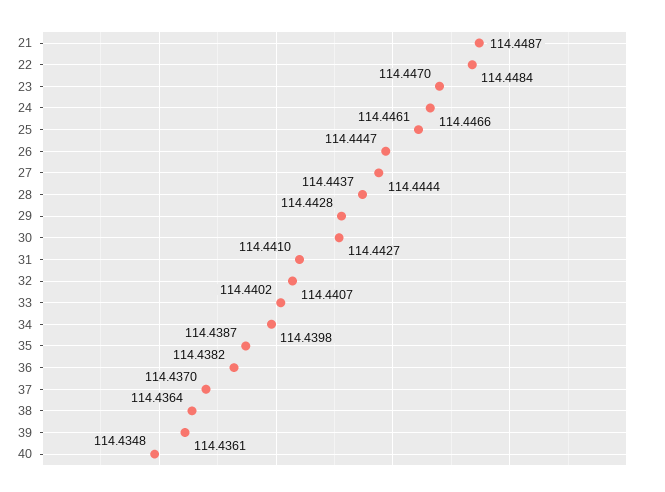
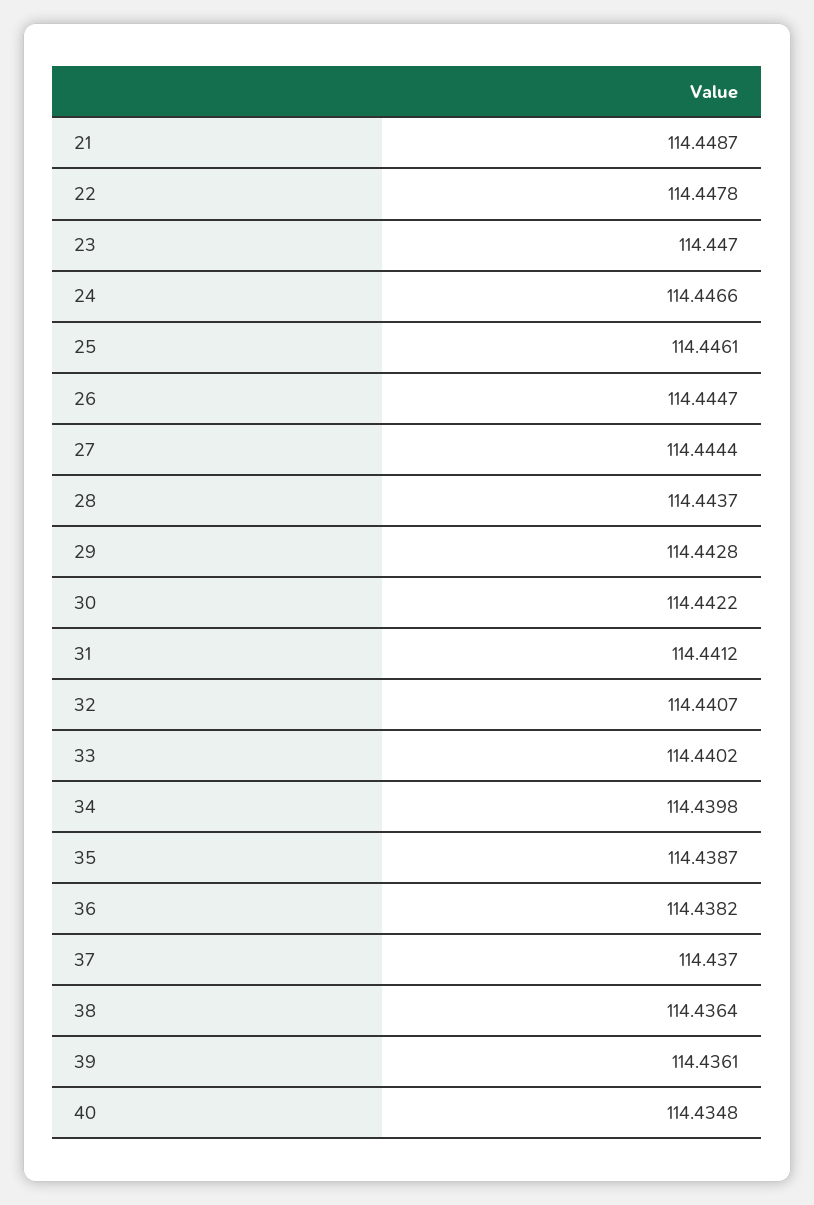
  {
    "21": 114.4487,
-   "22": 114.4484,
+   "22": 114.4478,
    "23": 114.447,
    "24": 114.4466,
    "25": 114.4461,
    "26": 114.4447,
    "27": 114.4444,
    "28": 114.4437,
    "29": 114.4428,
-   "30": 114.4427,
+   "30": 114.4422,
-   "31": 114.441,
+   "31": 114.4412,
    "32": 114.4407,
    "33": 114.4402,
    "34": 114.4398,
    "35": 114.4387,
    "36": 114.4382,
    "37": 114.437,
    "38": 114.4364,
    "39": 114.4361,
    "40": 114.4348
  }

